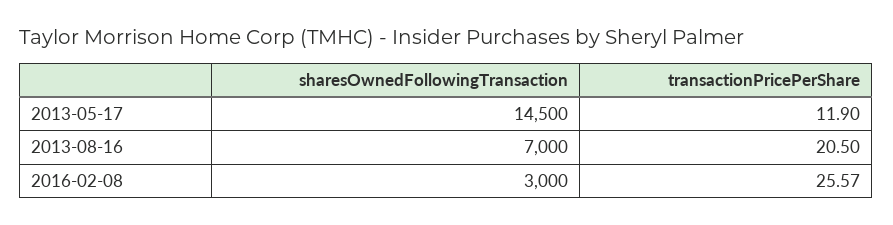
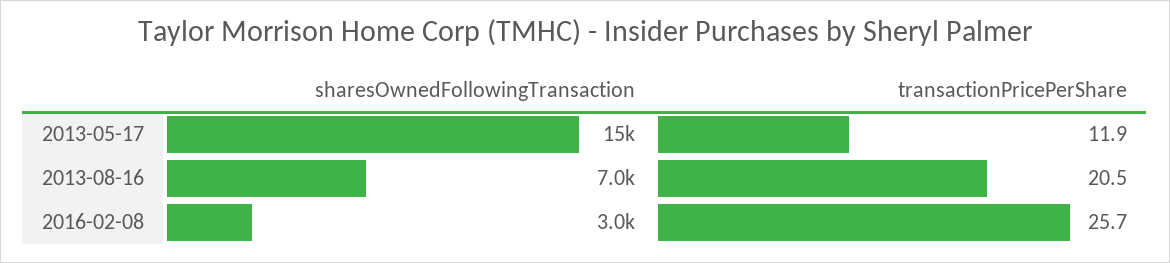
  {
    "sharesOwnedFollowingTransaction": {
      "2013-05-17": 14500,
      "2013-08-16": 7000,
      "2016-02-08": 3000
    },
    "transactionPricePerShare": {
      "2013-05-17": 11.9,
      "2013-08-16": 20.5,
-     "2016-02-08": 25.57
+     "2016-02-08": 25.7
    }
  }

